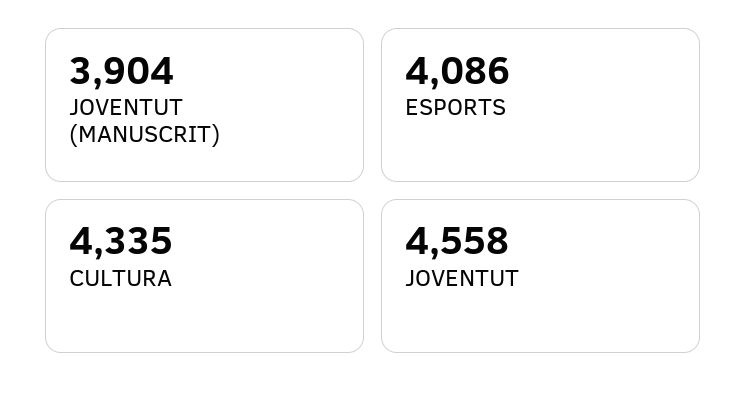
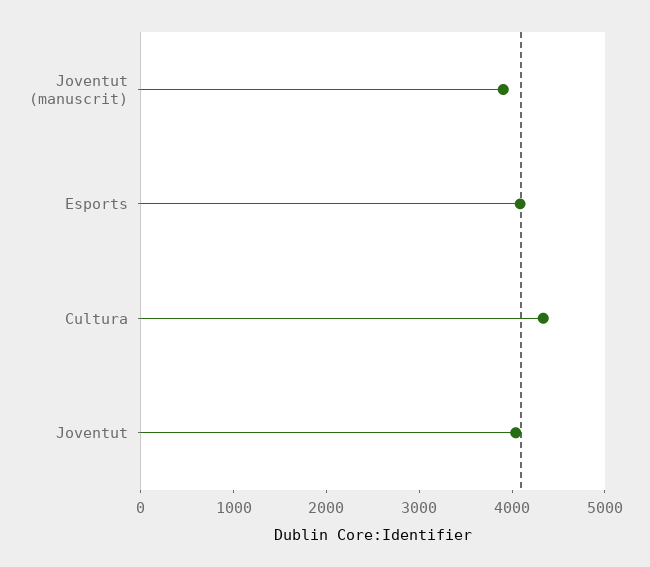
  {
    "JOVENTUT (MANUSCRIT)": 3904,
    "ESPORTS": 4086,
    "CULTURA": 4335,
-   "JOVENTUT": 4558
+   "JOVENTUT": 4000
  }

